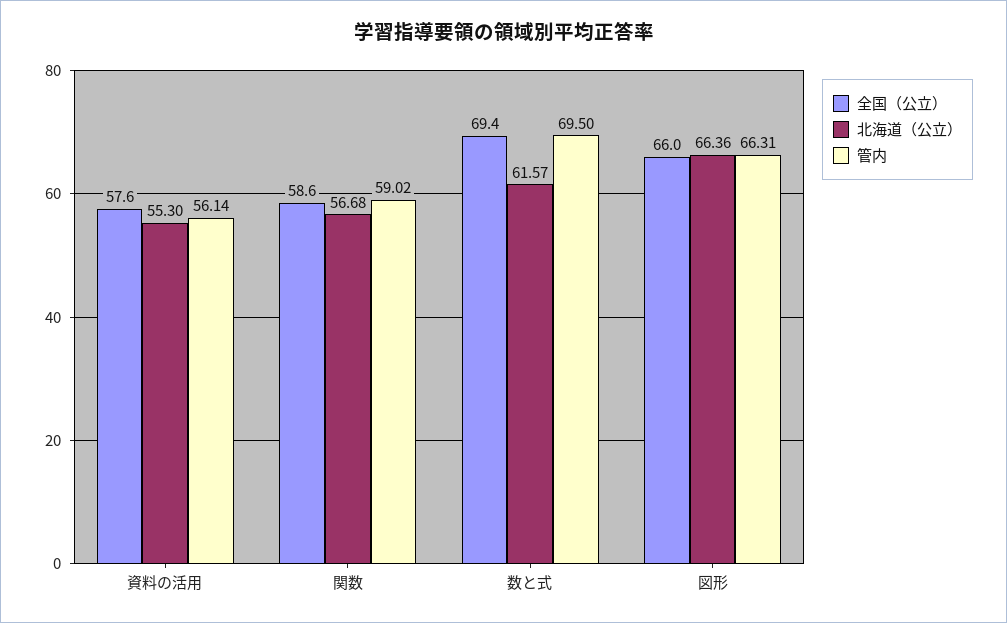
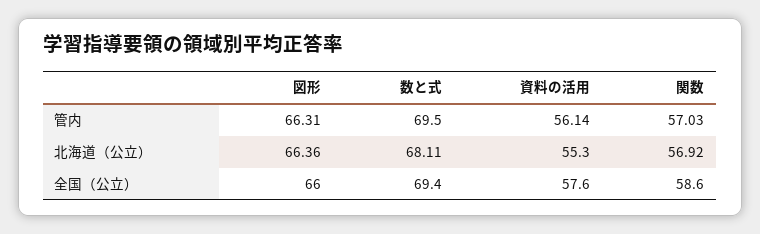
  {
    "全国（公立）": {
      "資料の活用": 57.6,
      "関数": 58.6,
      "数と式": 69.4,
      "図形": 66
    },
    "北海道（公立）": {
      "資料の活用": 55.3,
-     "関数": 56.68,
+     "関数": 56.92,
-     "数と式": 61.57,
+     "数と式": 68.11,
      "図形": 66.36
    },
    "管内": {
      "資料の活用": 56.14,
-     "関数": 59.02,
+     "関数": 57.03,
      "数と式": 69.5,
      "図形": 66.31
    }
  }

